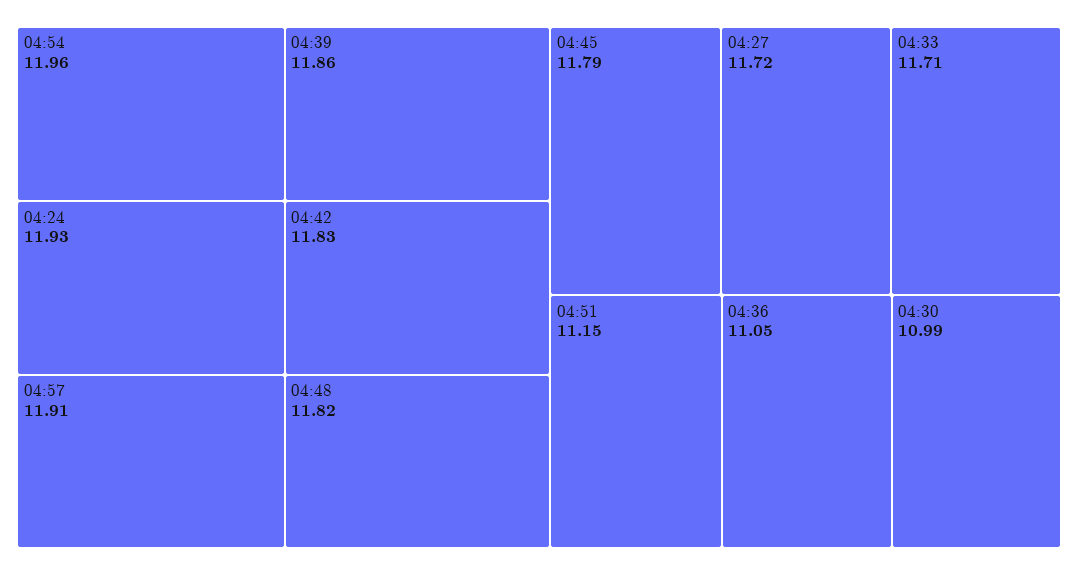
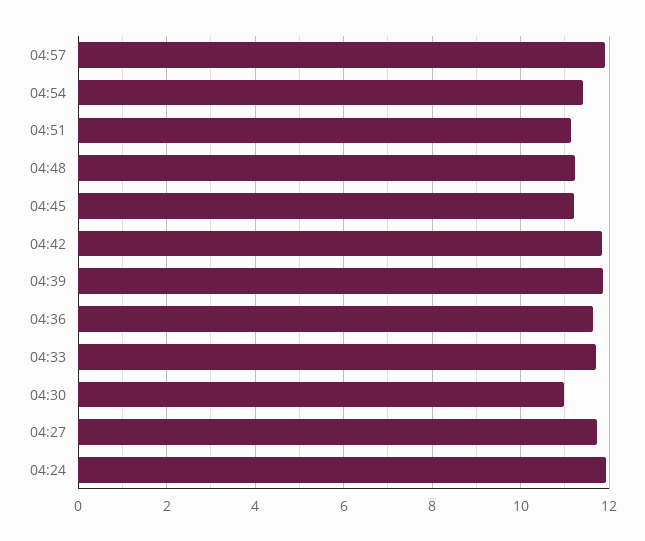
  {
-   "04:54": 11.96,
+   "04:54": 11.4,
    "04:24": 11.93,
    "04:57": 11.91,
    "04:39": 11.86,
    "04:42": 11.83,
-   "04:48": 11.82,
+   "04:48": 11.2,
-   "04:45": 11.79,
+   "04:45": 11.2,
    "04:27": 11.72,
    "04:33": 11.71,
    "04:51": 11.15,
-   "04:36": 11.05,
+   "04:36": 11.6,
    "04:30": 10.99
  }

